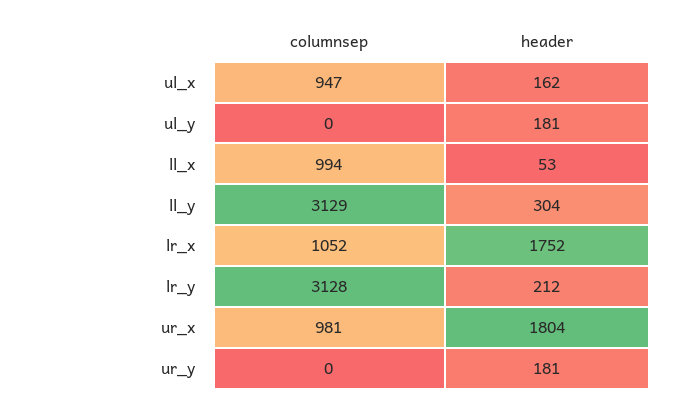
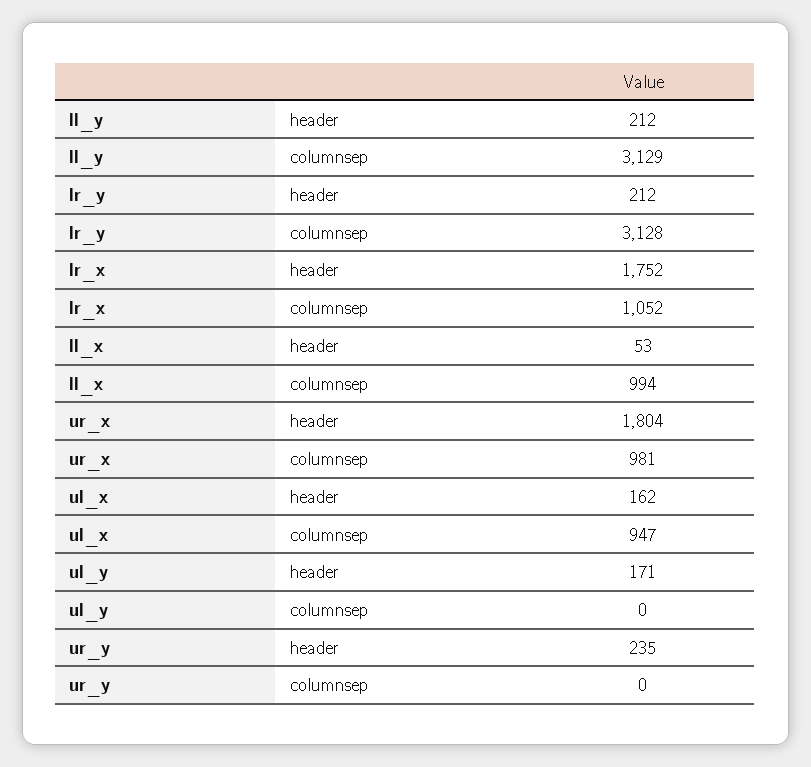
  {
    "columnsep": {
      "ul_x": 947,
      "ul_y": 0,
      "ll_x": 994,
      "ll_y": 3129,
      "lr_x": 1052,
      "lr_y": 3128,
      "ur_x": 981,
      "ur_y": 0
    },
    "header": {
      "ul_x": 162,
-     "ul_y": 181,
+     "ul_y": 171,
      "ll_x": 53,
-     "ll_y": 304,
+     "ll_y": 212,
      "lr_x": 1752,
      "lr_y": 212,
      "ur_x": 1804,
-     "ur_y": 181
+     "ur_y": 235
    }
  }

